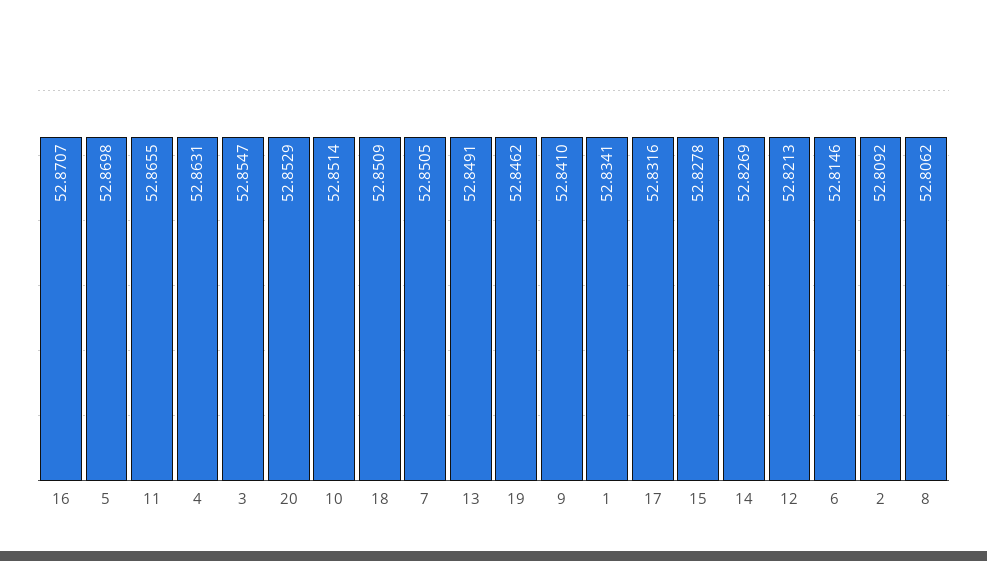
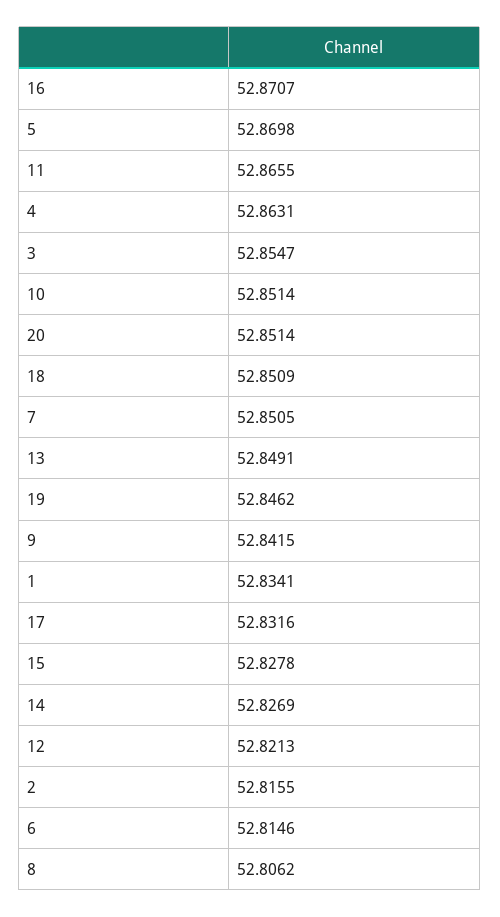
  {
    "16": 52.8707,
    "5": 52.8698,
    "11": 52.8655,
    "4": 52.8631,
    "3": 52.8547,
-   "20": 52.8529,
+   "20": 52.8514,
    "10": 52.8514,
    "18": 52.8509,
    "7": 52.8505,
    "13": 52.8491,
    "19": 52.8462,
-   "9": 52.841,
+   "9": 52.8415,
    "1": 52.8341,
    "17": 52.8316,
    "15": 52.8278,
    "14": 52.8269,
    "12": 52.8213,
    "6": 52.8146,
-   "2": 52.8092,
+   "2": 52.8155,
    "8": 52.8062
  }

